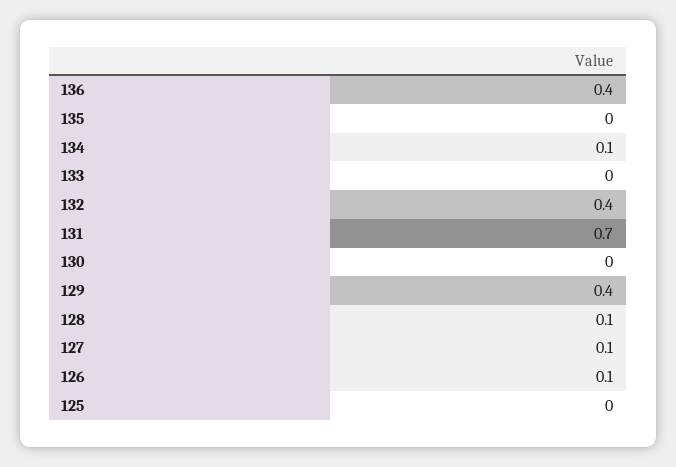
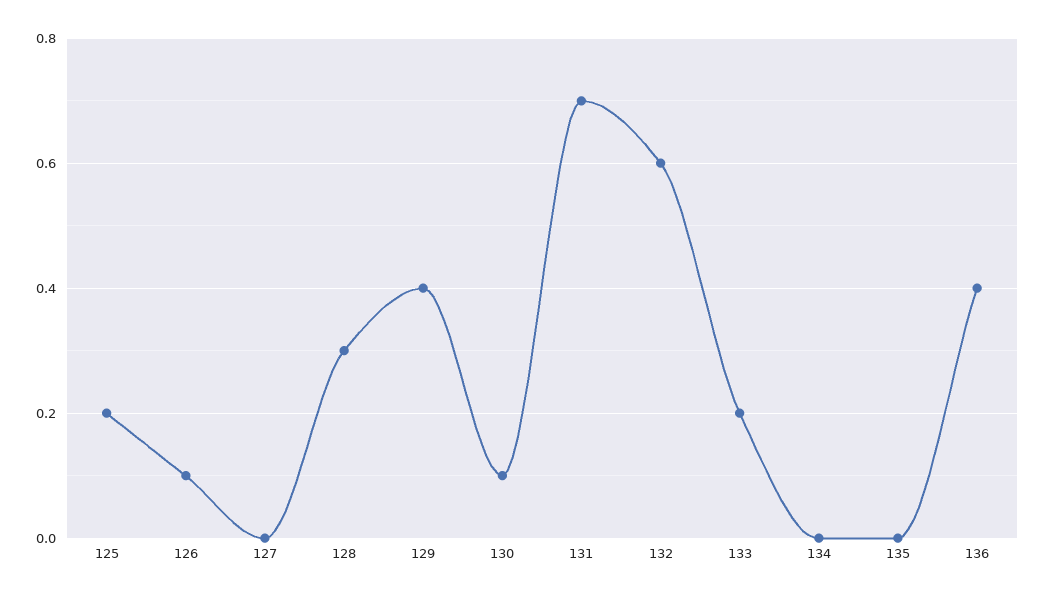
  {
    "136": 0.4,
    "135": 0,
-   "134": 0.1,
+   "134": 0,
-   "133": 0,
+   "133": 0.2,
-   "132": 0.4,
+   "132": 0.6,
    "131": 0.7,
-   "130": 0,
+   "130": 0.1,
    "129": 0.4,
-   "128": 0.1,
+   "128": 0.3,
-   "127": 0.1,
+   "127": 0,
    "126": 0.1,
-   "125": 0
+   "125": 0.2
  }

